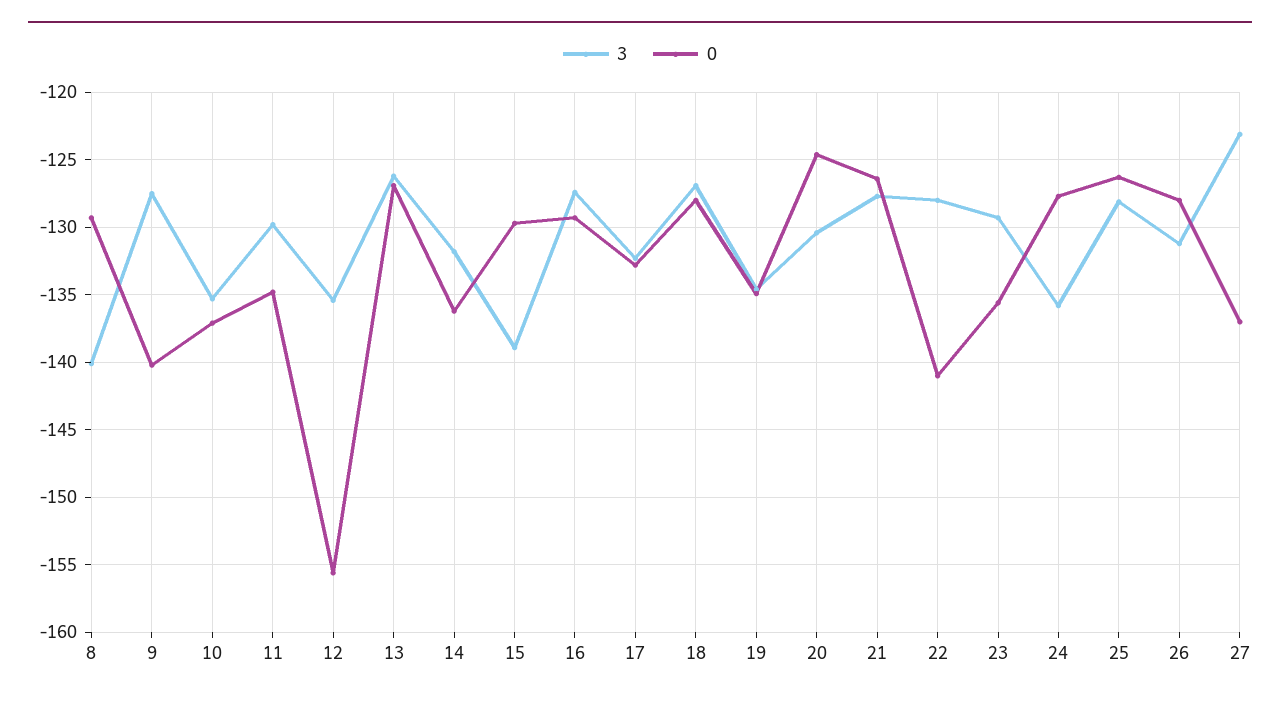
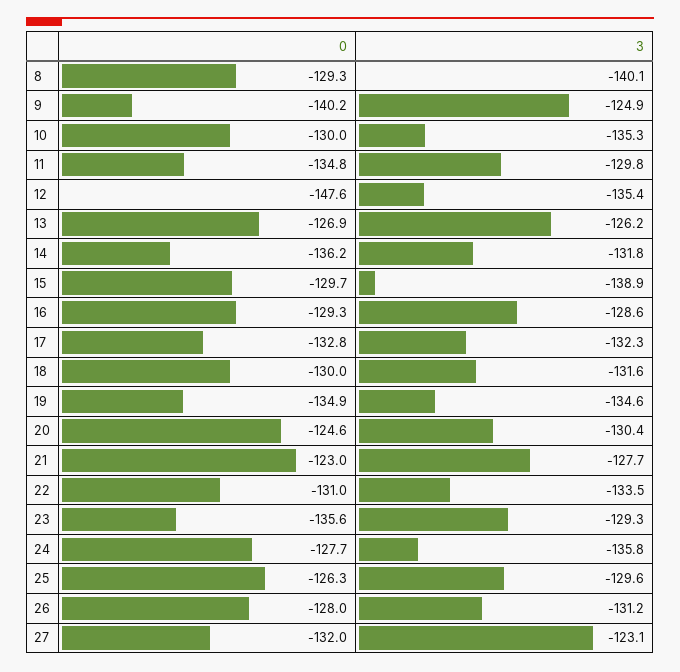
  {
    "3": {
      "8": -140.1,
-     "9": -127.5,
+     "9": -124.9,
      "10": -135.3,
      "11": -129.8,
      "12": -135.4,
      "13": -126.2,
      "14": -131.8,
      "15": -138.9,
-     "16": -127.5,
+     "16": -128.6,
      "17": -132.3,
-     "18": -127,
+     "18": -131.6,
      "19": -134.6,
      "20": -130.4,
      "21": -127.7,
-     "22": -128,
+     "22": -133.5,
      "23": -129.3,
      "24": -135.8,
-     "25": -128,
+     "25": -129.6,
      "26": -131.2,
      "27": -123.1
    },
    "0": {
      "8": -129.3,
      "9": -140.2,
-     "10": -137,
+     "10": -130,
      "11": -134.8,
-     "12": -155.5,
+     "12": -147.6,
      "13": -126.9,
      "14": -136.2,
      "15": -129.7,
      "16": -129.3,
      "17": -132.8,
-     "18": -128,
+     "18": -130,
      "19": -134.9,
      "20": -124.6,
-     "21": -126.5,
+     "21": -123,
-     "22": -141,
+     "22": -131,
      "23": -135.6,
      "24": -127.7,
      "25": -126.3,
      "26": -128,
-     "27": -137
+     "27": -132
    }
  }

